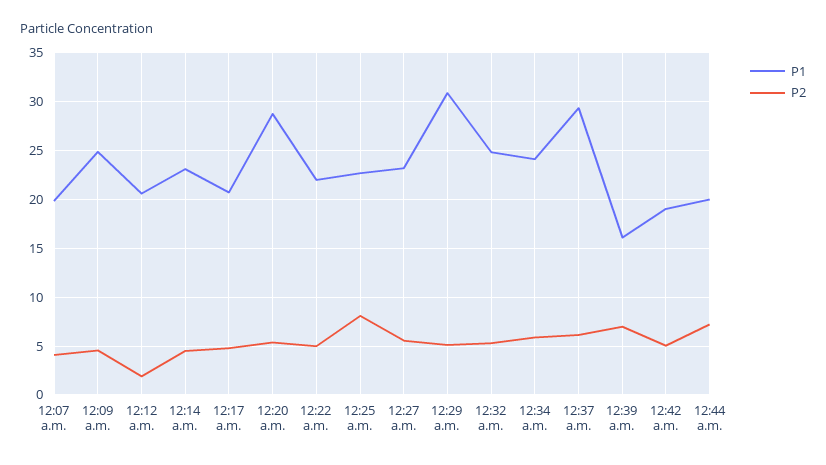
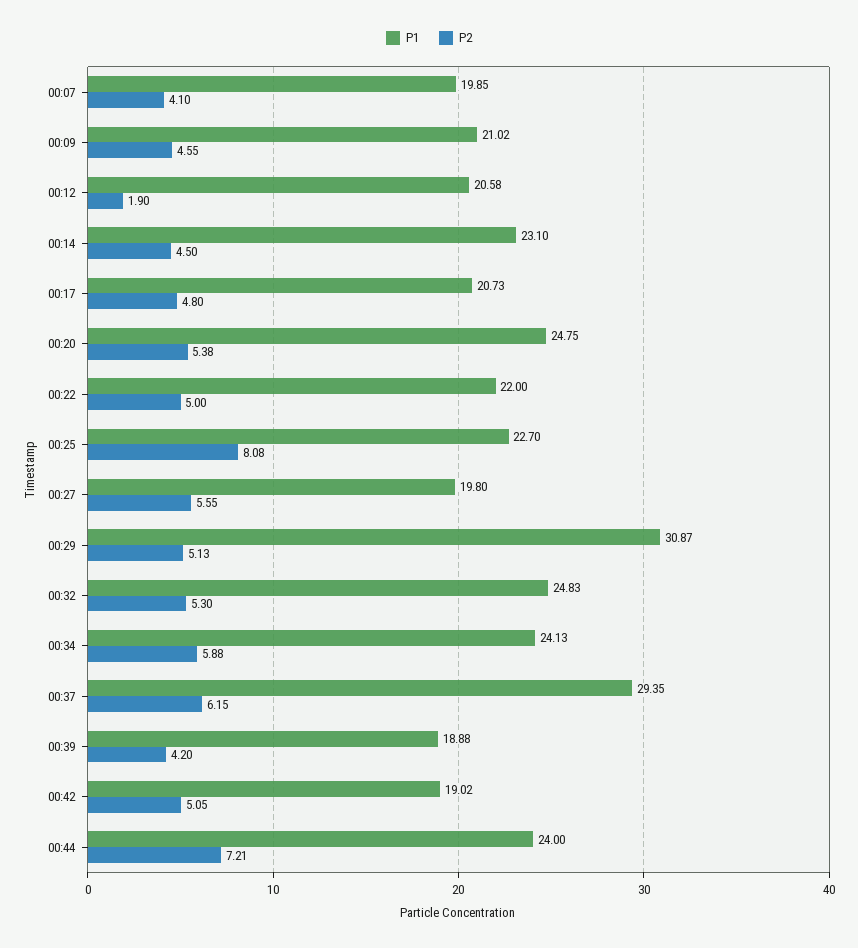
  {
    "P1": {
      "12:07 a.m.": 19.85,
-     "12:09 a.m.": 25,
+     "12:09 a.m.": 21.02,
      "12:12 a.m.": 20.58,
      "12:14 a.m.": 23.1,
      "12:17 a.m.": 20.73,
-     "12:20 a.m.": 29,
+     "12:20 a.m.": 24.75,
      "12:22 a.m.": 22,
      "12:25 a.m.": 22.7,
-     "12:27 a.m.": 23,
+     "12:27 a.m.": 19.8,
      "12:29 a.m.": 30.87,
      "12:32 a.m.": 24.83,
      "12:34 a.m.": 24.13,
      "12:37 a.m.": 29.35,
-     "12:39 a.m.": 16,
+     "12:39 a.m.": 18.88,
      "12:42 a.m.": 19.02,
-     "12:44 a.m.": 20
+     "12:44 a.m.": 24
    },
    "P2": {
      "12:07 a.m.": 4.1,
      "12:09 a.m.": 4.55,
      "12:12 a.m.": 1.9,
      "12:14 a.m.": 4.5,
      "12:17 a.m.": 4.8,
      "12:20 a.m.": 5.38,
      "12:22 a.m.": 5,
      "12:25 a.m.": 8.08,
      "12:27 a.m.": 5.55,
      "12:29 a.m.": 5.13,
      "12:32 a.m.": 5.3,
      "12:34 a.m.": 5.88,
      "12:37 a.m.": 6.15,
-     "12:39 a.m.": 7,
+     "12:39 a.m.": 4.2,
      "12:42 a.m.": 5.05,
      "12:44 a.m.": 7.21
    }
  }

